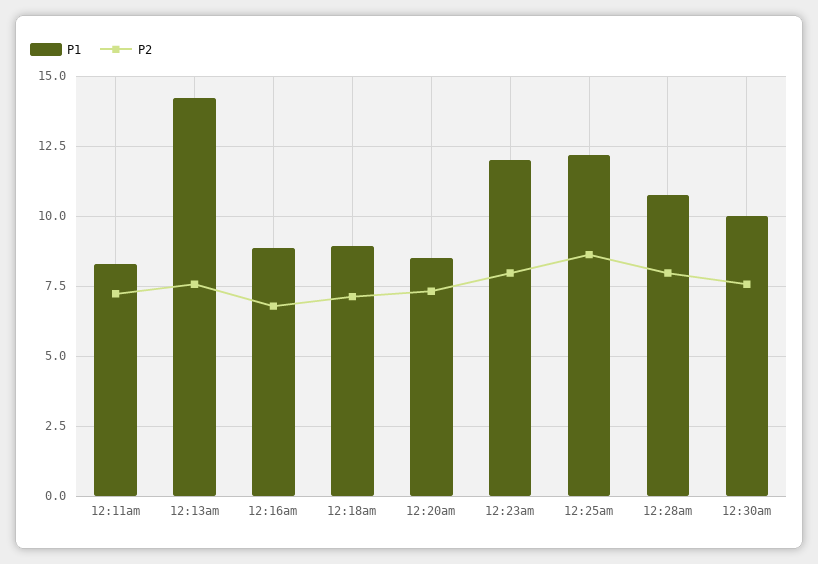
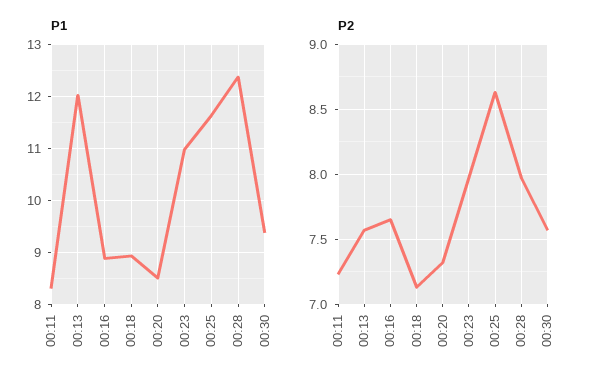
  {
    "P1": {
      "12:11am": 8.4,
-     "12:13am": 14.25,
+     "12:13am": 12,
      "12:16am": 8.8,
      "12:18am": 9,
      "12:20am": 8.6,
-     "12:23am": 12,
+     "12:23am": 11,
-     "12:25am": 12.25,
+     "12:25am": 11.6,
-     "12:28am": 10.75,
+     "12:28am": 12.4,
-     "12:30am": 10
+     "12:30am": 9.4
    },
    "P2": {
      "12:11am": 7.25,
      "12:13am": 7.55,
-     "12:16am": 6.75,
+     "12:16am": 7.65,
      "12:18am": 7.15,
      "12:20am": 7.3,
      "12:23am": 7.95,
      "12:25am": 8.65,
      "12:28am": 7.95,
      "12:30am": 7.55
    }
  }

